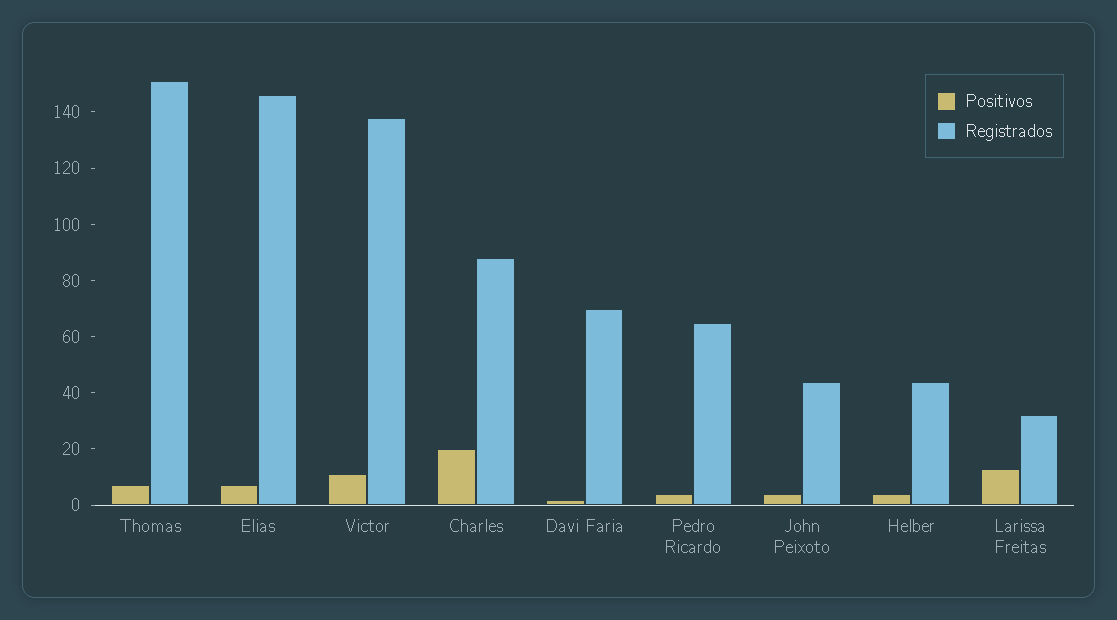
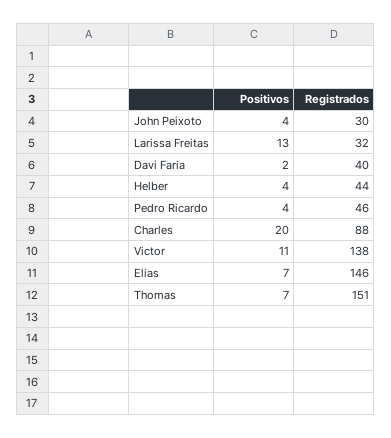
  {
    "Positivos": {
      "Thomas": 7,
      "Elias": 7,
      "Victor": 11,
      "Charles": 20,
      "Davi Faria": 2,
      "Pedro Ricardo": 4,
      "John Peixoto": 4,
      "Helber": 4,
      "Larissa Freitas": 13
    },
    "Registrados": {
      "Thomas": 151,
      "Elias": 146,
      "Victor": 138,
      "Charles": 88,
-     "Davi Faria": 70,
+     "Davi Faria": 40,
-     "Pedro Ricardo": 65,
+     "Pedro Ricardo": 46,
-     "John Peixoto": 45,
+     "John Peixoto": 30,
      "Helber": 44,
      "Larissa Freitas": 32
    }
  }

